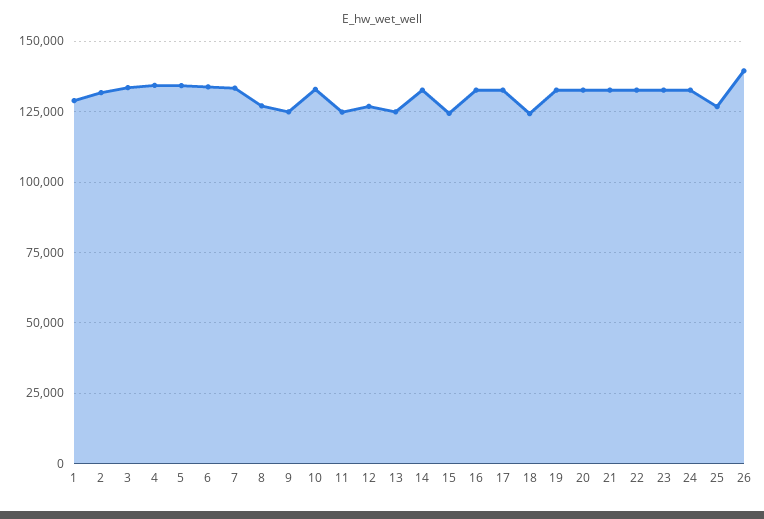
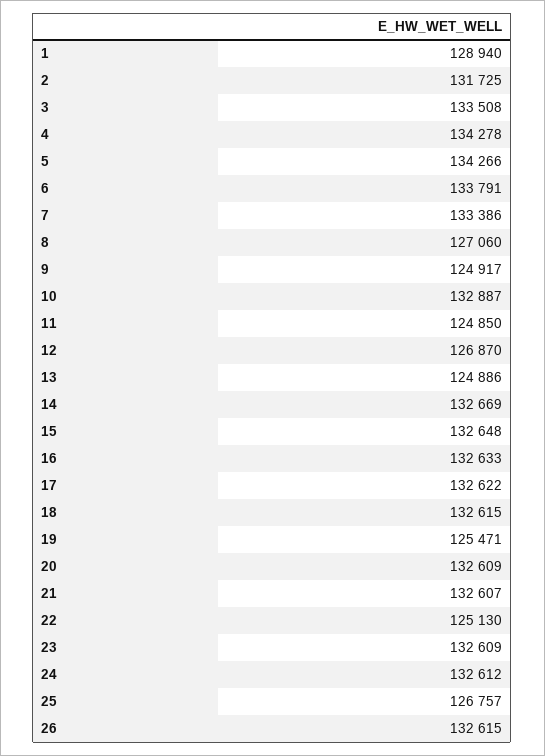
  {
    "1": 128940,
    "2": 131725,
    "3": 133508,
    "4": 134278,
    "5": 134266,
    "6": 133791,
    "7": 133386,
    "8": 127060,
    "9": 124917,
    "10": 132887,
    "11": 124850,
    "12": 126870,
    "13": 124886,
    "14": 132669,
-   "15": 125000,
+   "15": 132648,
    "16": 132633,
    "17": 132622,
-   "18": 125000,
+   "18": 132615,
-   "19": 132500,
+   "19": 125471,
    "20": 132609,
    "21": 132607,
-   "22": 132500,
+   "22": 125130,
    "23": 132609,
    "24": 132612,
    "25": 126757,
-   "26": 140000
+   "26": 132615
  }

